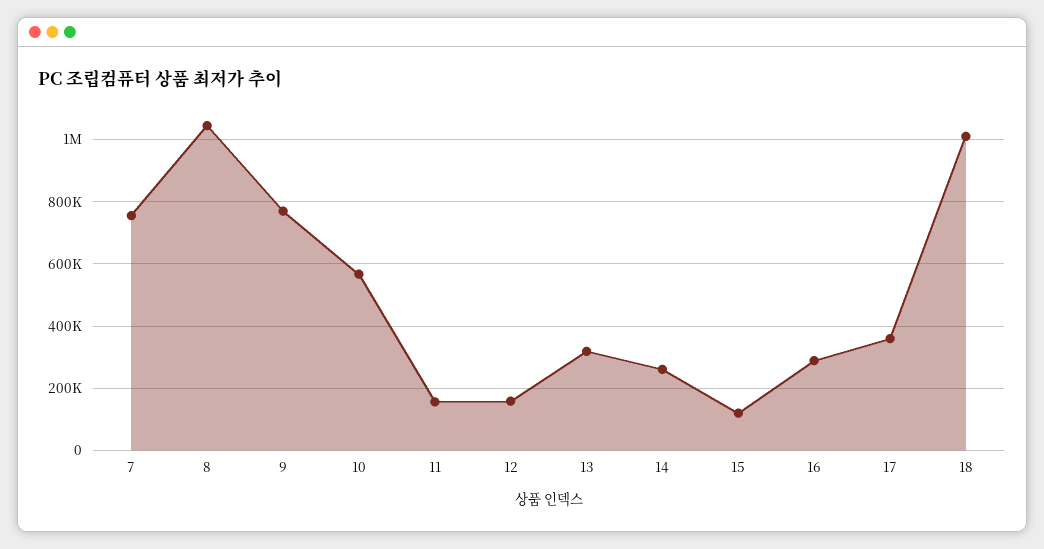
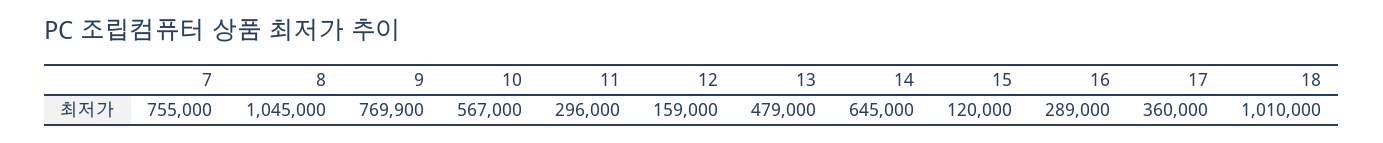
  {
    "7": 755000,
    "8": 1045000,
    "9": 769900,
    "10": 567000,
-   "11": 160000,
+   "11": 296000,
    "12": 159000,
-   "13": 320000,
+   "13": 479000,
-   "14": 260000,
+   "14": 645000,
    "15": 120000,
    "16": 289000,
    "17": 360000,
    "18": 1010000
  }

